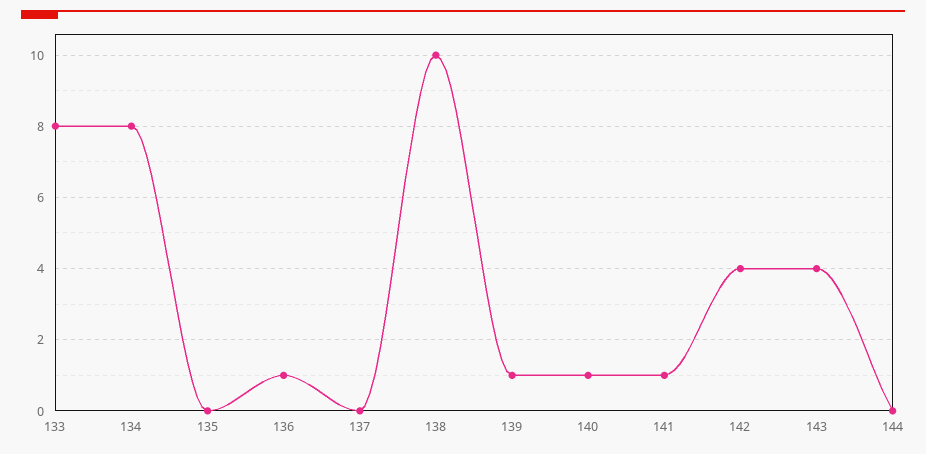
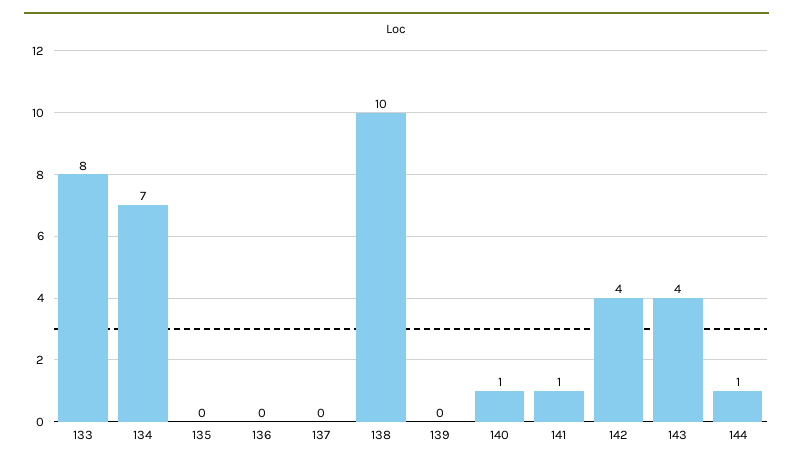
  {
    "133": 8,
-   "134": 8,
+   "134": 7,
    "135": 0,
-   "136": 1,
+   "136": 0,
    "137": 0,
    "138": 10,
-   "139": 1,
+   "139": 0,
    "140": 1,
    "141": 1,
    "142": 4,
    "143": 4,
-   "144": 0
+   "144": 1
  }

